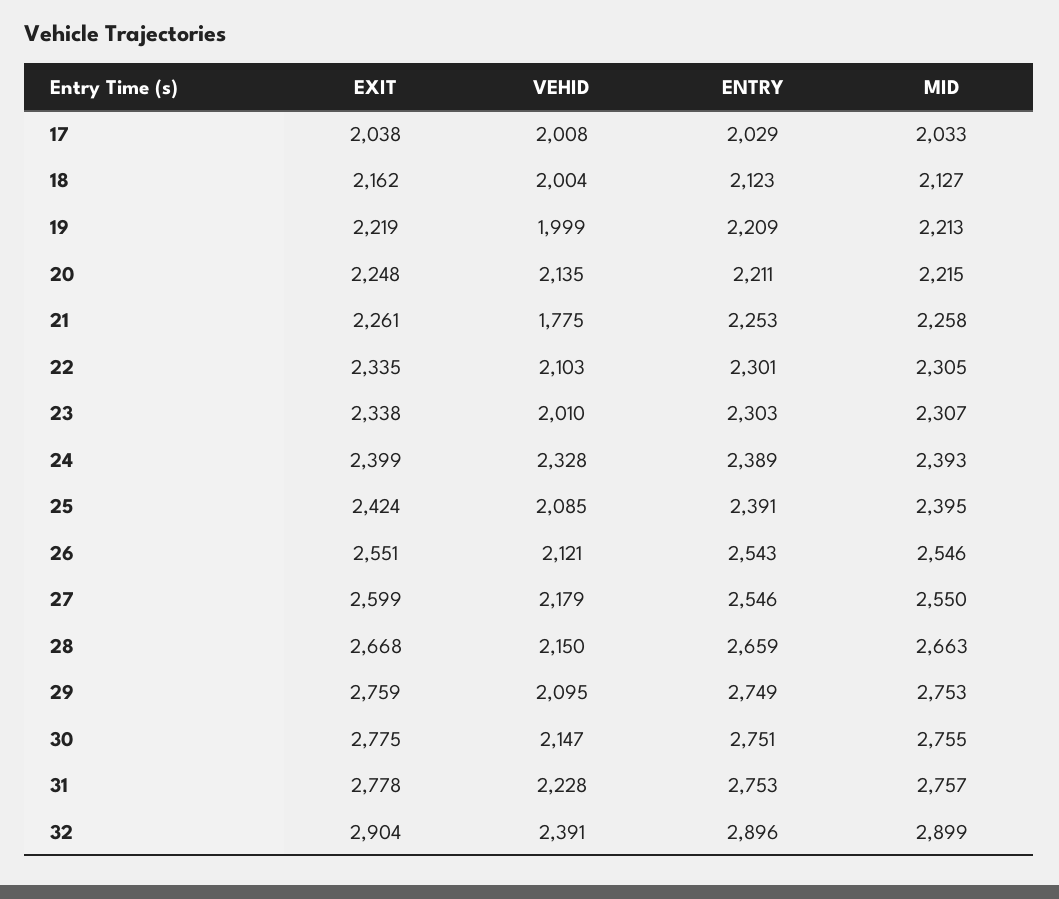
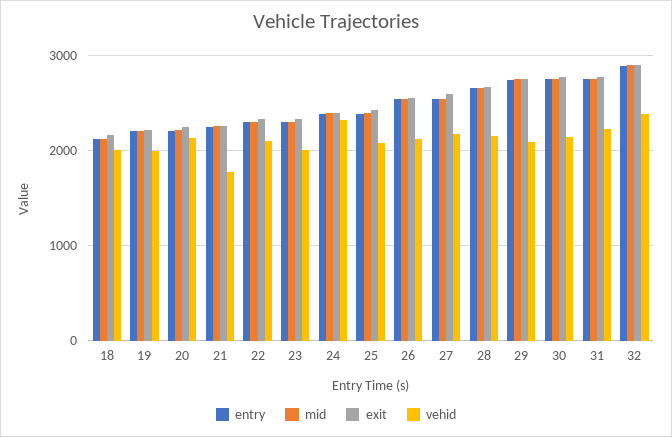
  {
    "EXIT": {
-     "17": 2038,
      "18": 2162,
      "19": 2219,
      "20": 2248,
      "21": 2261,
      "22": 2335,
      "23": 2338,
      "24": 2399,
      "25": 2424,
      "26": 2551,
      "27": 2599,
      "28": 2668,
      "29": 2759,
      "30": 2775,
      "31": 2778,
      "32": 2904
    },
    "VEHID": {
-     "17": 2008,
      "18": 2004,
      "19": 1999,
      "20": 2135,
      "21": 1775,
      "22": 2103,
      "23": 2010,
      "24": 2328,
      "25": 2085,
      "26": 2121,
      "27": 2179,
      "28": 2150,
      "29": 2095,
      "30": 2147,
      "31": 2228,
      "32": 2391
    },
    "ENTRY": {
-     "17": 2029,
      "18": 2123,
      "19": 2209,
      "20": 2211,
      "21": 2253,
      "22": 2301,
      "23": 2303,
      "24": 2389,
      "25": 2391,
      "26": 2543,
      "27": 2546,
      "28": 2659,
      "29": 2749,
      "30": 2751,
      "31": 2753,
      "32": 2896
    },
    "MID": {
-     "17": 2033,
      "18": 2127,
      "19": 2213,
      "20": 2215,
      "21": 2258,
      "22": 2305,
      "23": 2307,
      "24": 2393,
      "25": 2395,
      "26": 2546,
      "27": 2550,
      "28": 2663,
      "29": 2753,
      "30": 2755,
      "31": 2757,
      "32": 2899
    }
  }

